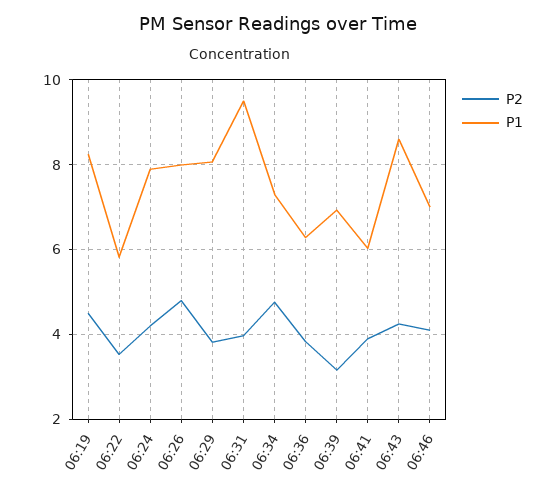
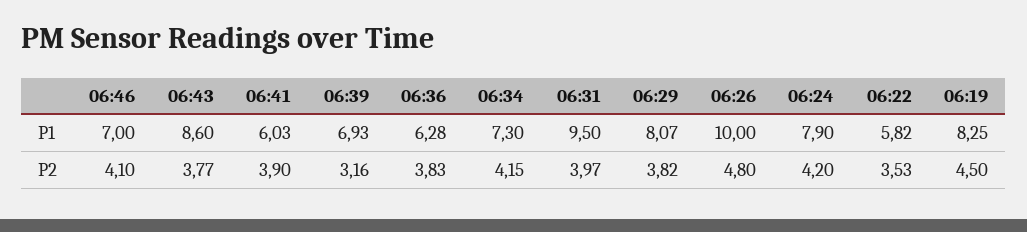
  {
    "P2": {
      "06:19": 4.5,
      "06:22": 3.53,
      "06:24": 4.2,
      "06:26": 4.8,
      "06:29": 3.82,
      "06:31": 3.97,
-     "06:34": 4.8,
+     "06:34": 4.15,
      "06:36": 3.83,
      "06:39": 3.16,
      "06:41": 3.9,
-     "06:43": 4.2,
+     "06:43": 3.77,
      "06:46": 4.1
    },
    "P1": {
      "06:19": 8.25,
      "06:22": 5.82,
      "06:24": 7.9,
-     "06:26": 8,
+     "06:26": 10,
      "06:29": 8.07,
      "06:31": 9.5,
      "06:34": 7.3,
      "06:36": 6.28,
      "06:39": 6.93,
      "06:41": 6.03,
      "06:43": 8.6,
      "06:46": 7
    }
  }

